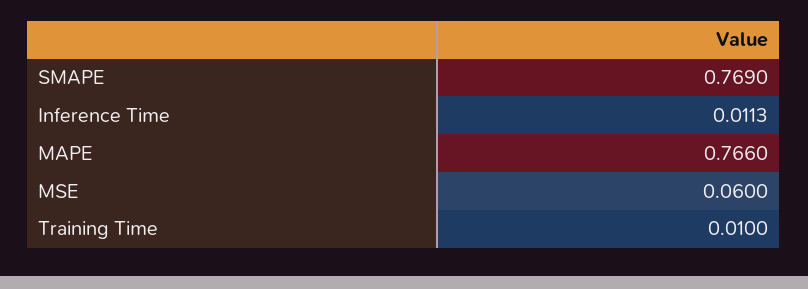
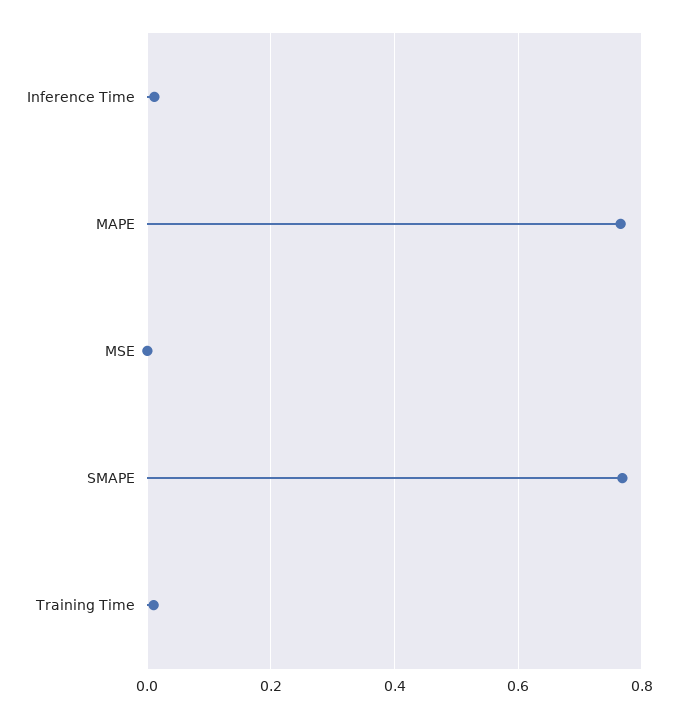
  {
    "SMAPE": 0.769,
    "Inference Time": 0.0113,
    "MAPE": 0.766,
-   "MSE": 0.06,
+   "MSE": 0,
    "Training Time": 0.01
  }

